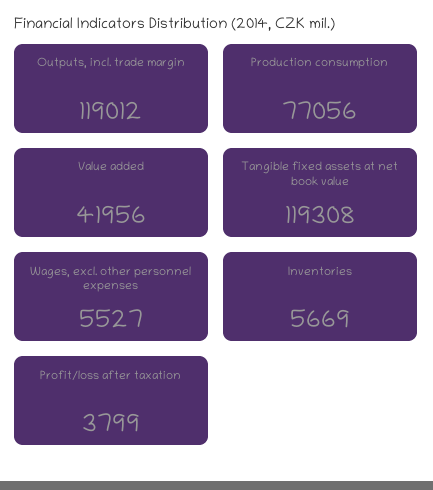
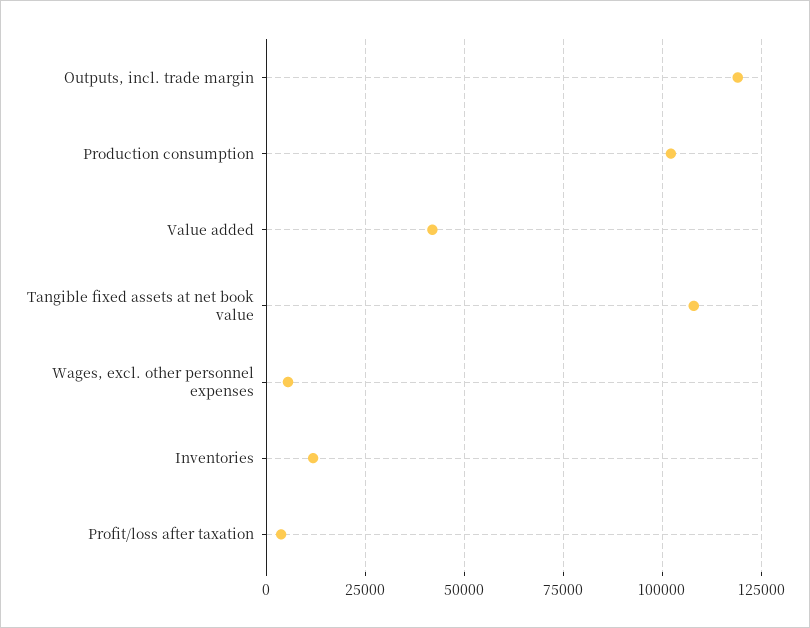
  {
    "Outputs, incl. trade margin": 119012,
-   "Production consumption": 77056,
+   "Production consumption": 102500,
    "Value added": 41956,
-   "Tangible fixed assets at net book value": 119308,
+   "Tangible fixed assets at net book value": 107500,
    "Wages, excl. other personnel expenses": 5527,
-   "Inventories": 5669,
+   "Inventories": 12500,
    "Profit/loss after taxation": 3799
  }

